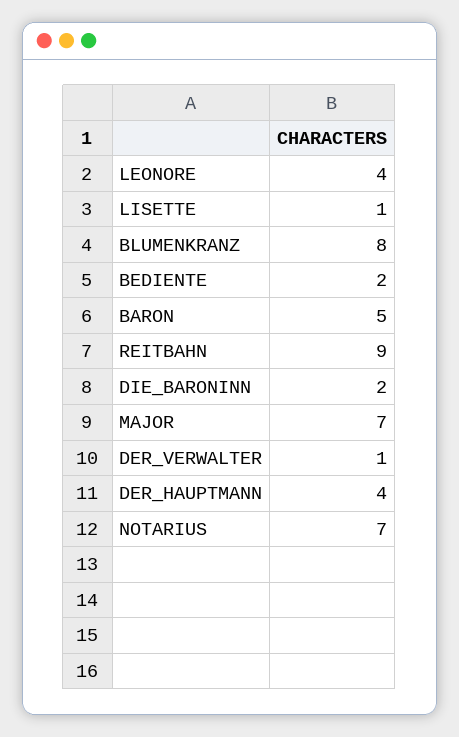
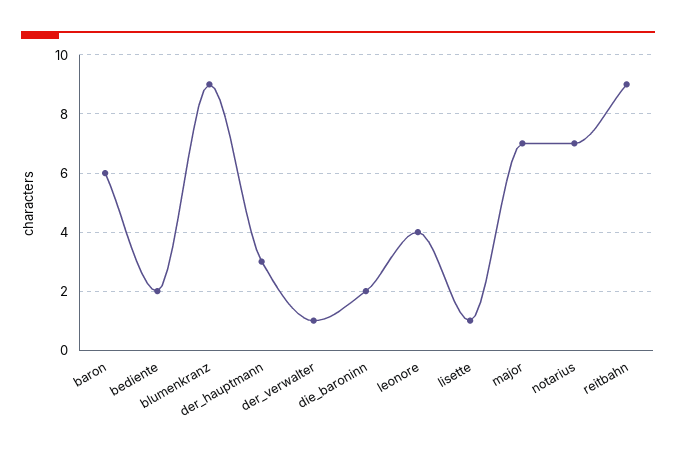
  {
    "LEONORE": 4,
    "LISETTE": 1,
-   "BLUMENKRANZ": 8,
+   "BLUMENKRANZ": 9,
    "BEDIENTE": 2,
-   "BARON": 5,
+   "BARON": 6,
    "REITBAHN": 9,
    "DIE_BARONINN": 2,
    "MAJOR": 7,
    "DER_VERWALTER": 1,
-   "DER_HAUPTMANN": 4,
+   "DER_HAUPTMANN": 3,
    "NOTARIUS": 7
  }

